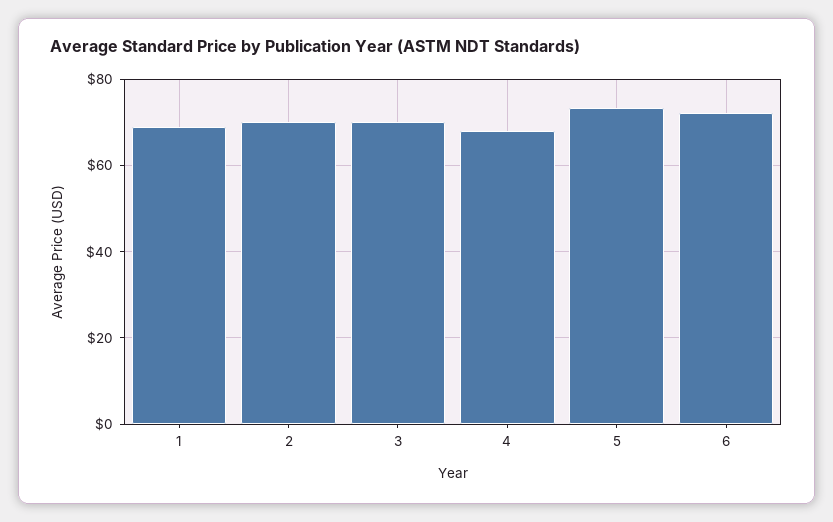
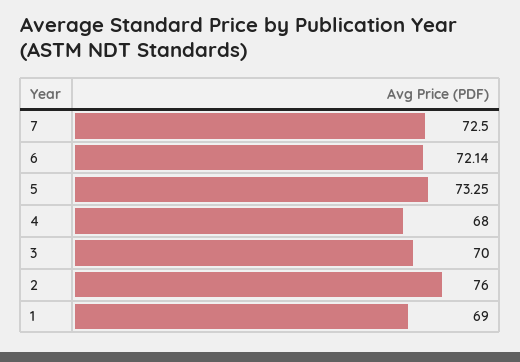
  {
    "1": 69,
-   "2": 70,
+   "2": 76,
    "3": 70,
    "4": 68,
    "5": 73.25,
-   "6": 72.14
+   "6": 72.14,
+   "7": 72.5
  }

